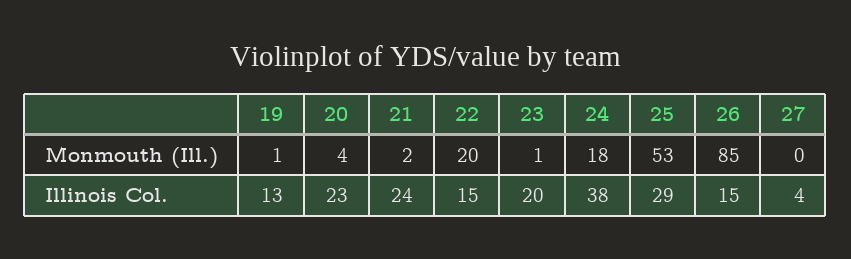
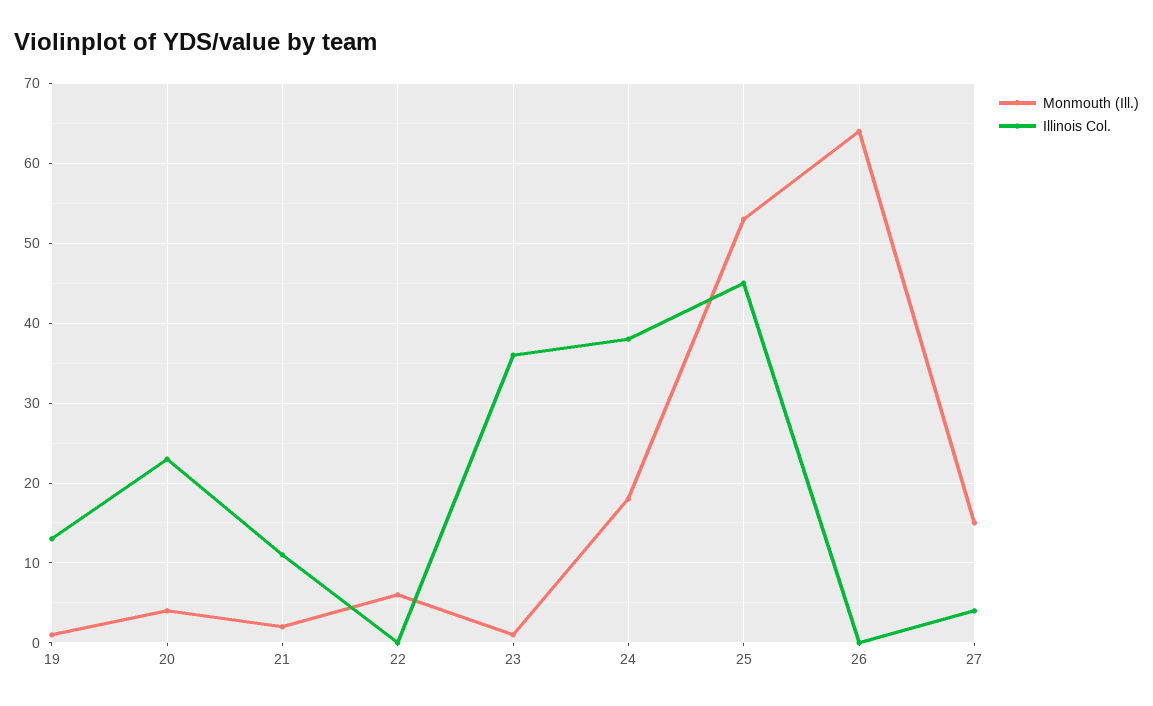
  {
    "Monmouth (Ill.)": {
      "19": 1,
      "20": 4,
      "21": 2,
-     "22": 20,
+     "22": 6,
      "23": 1,
      "24": 18,
      "25": 53,
-     "26": 85,
+     "26": 64,
-     "27": 0
+     "27": 15
    },
    "Illinois Col.": {
      "19": 13,
      "20": 23,
-     "21": 24,
+     "21": 11,
-     "22": 15,
+     "22": 0,
-     "23": 20,
+     "23": 36,
      "24": 38,
-     "25": 29,
+     "25": 45,
-     "26": 15,
+     "26": 0,
      "27": 4
    }
  }

